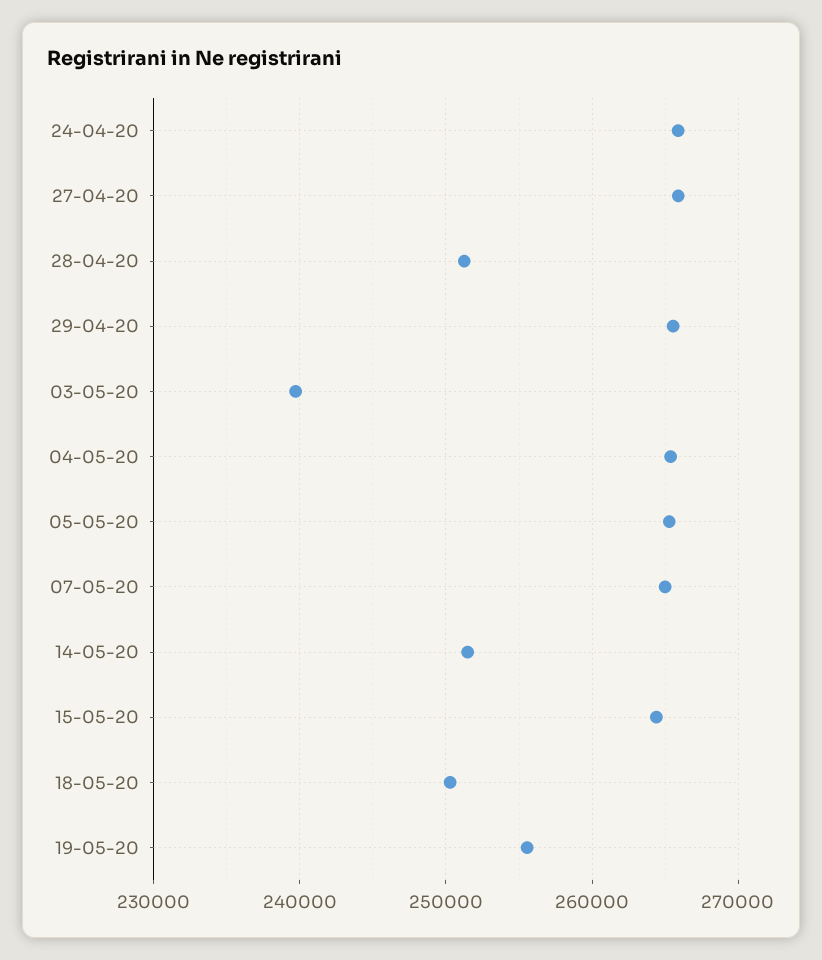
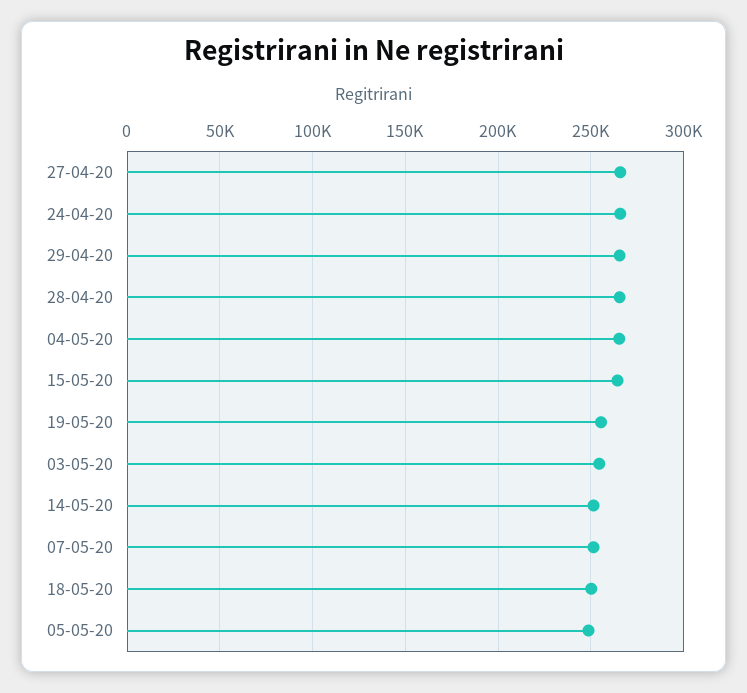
  {
    "24-04-20": 266000,
    "27-04-20": 266000,
-   "28-04-20": 251000,
+   "28-04-20": 265000,
    "29-04-20": 266000,
-   "03-05-20": 240000,
+   "03-05-20": 255000,
    "04-05-20": 265000,
-   "05-05-20": 265000,
+   "05-05-20": 250000,
-   "07-05-20": 265000,
+   "07-05-20": 250000,
    "14-05-20": 251000,
    "15-05-20": 264000,
    "18-05-20": 250000,
    "19-05-20": 256000
  }

